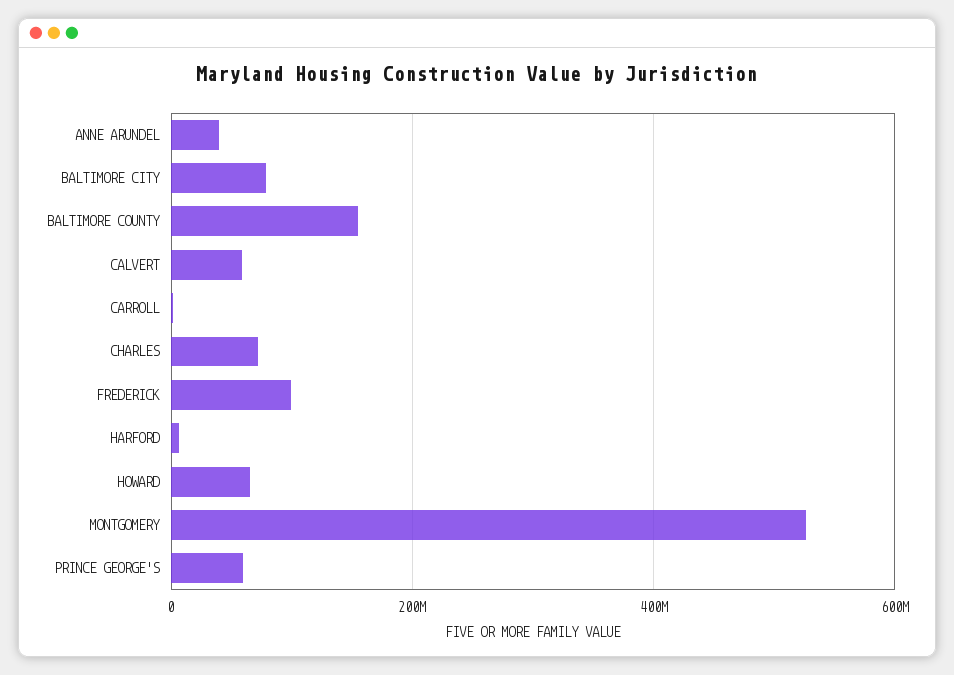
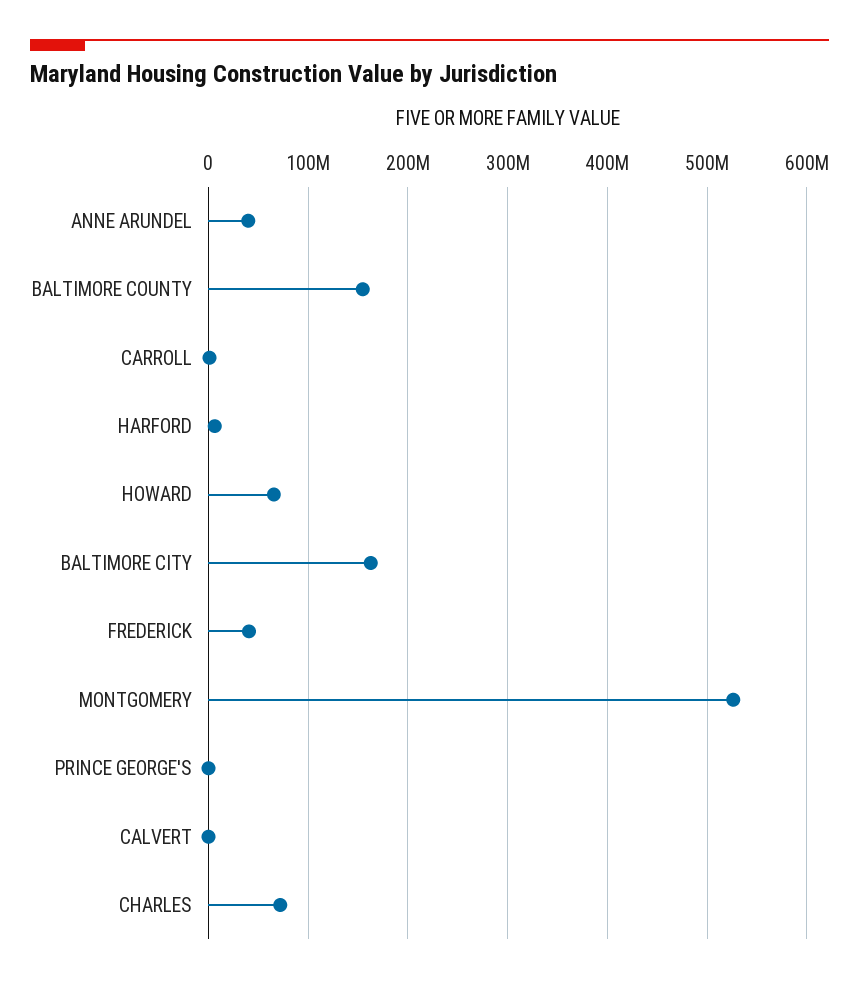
  {
    "ANNE ARUNDEL": 40000000,
-   "BALTIMORE CITY": 80000000,
+   "BALTIMORE CITY": 160000000,
    "BALTIMORE COUNTY": 150000000,
-   "CALVERT": 60000000,
+   "CALVERT": 0,
    "CARROLL": 0,
    "CHARLES": 70000000,
-   "FREDERICK": 100000000,
+   "FREDERICK": 40000000,
    "HARFORD": 10000000,
    "HOWARD": 70000000,
    "MONTGOMERY": 530000000,
-   "PRINCE GEORGE'S": 60000000
+   "PRINCE GEORGE'S": 0
  }

